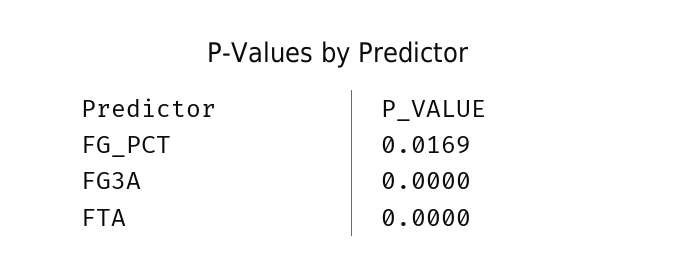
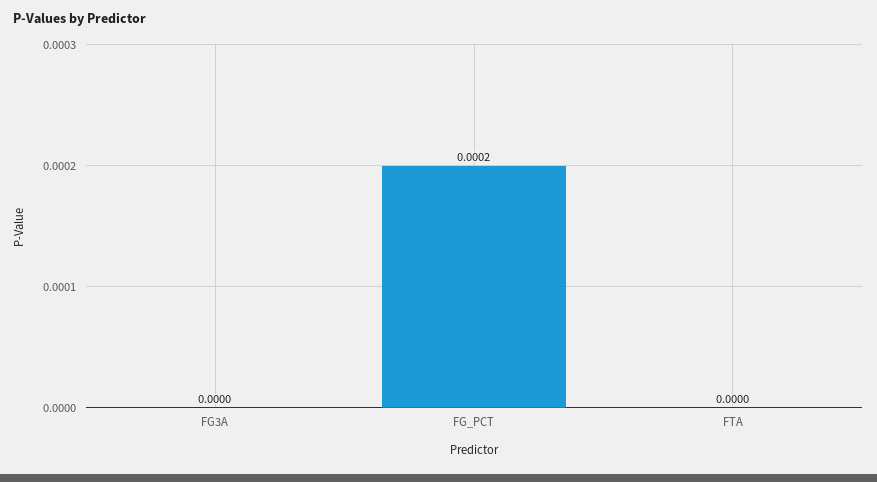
  {
-   "FG_PCT": 0.0169,
+   "FG_PCT": 0.0002,
    "FG3A": 0,
    "FTA": 0
  }

